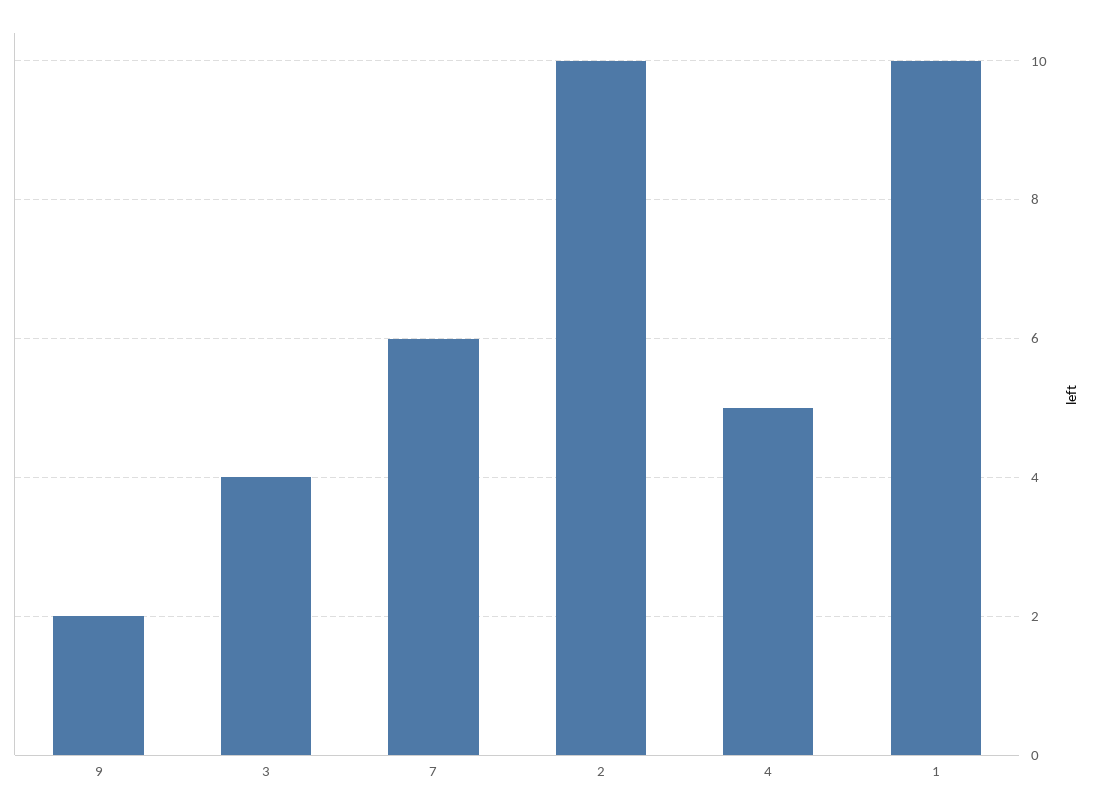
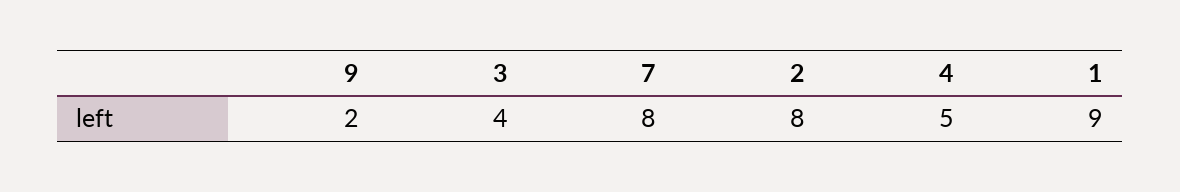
  {
    "9": 2,
    "3": 4,
-   "7": 6,
+   "7": 8,
-   "2": 10,
+   "2": 8,
    "4": 5,
-   "1": 10
+   "1": 9
  }

